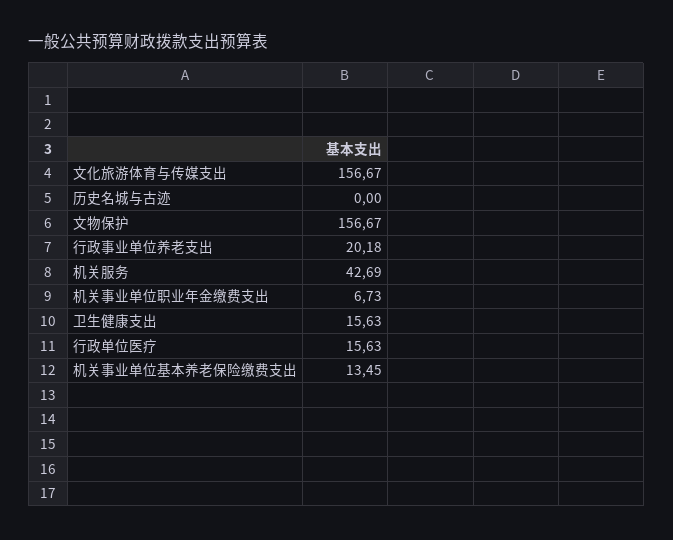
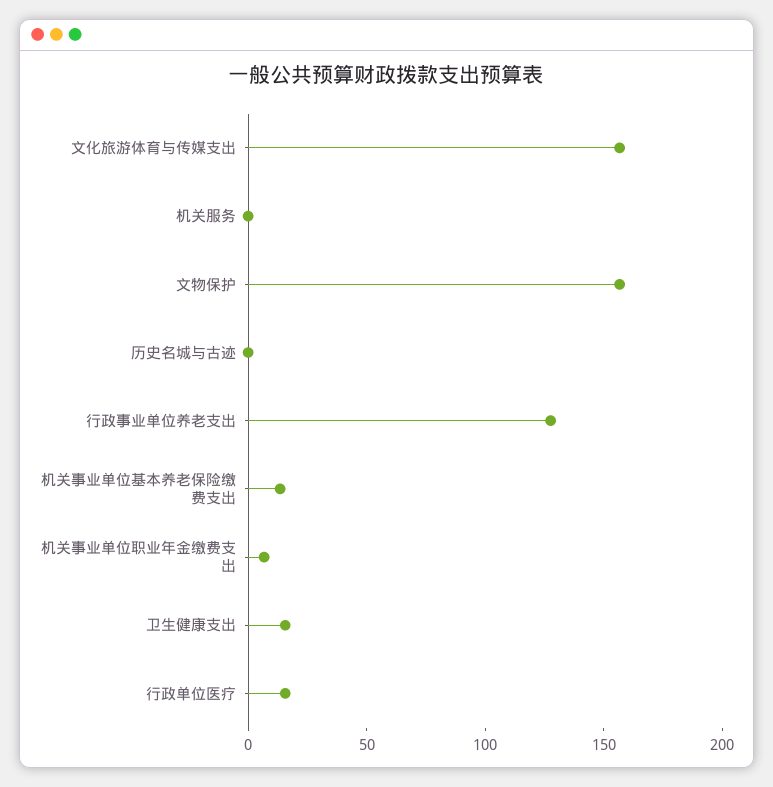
  {
    "文化旅游体育与传媒支出": 156.67,
    "历史名城与古迹": 0,
    "文物保护": 156.67,
-   "行政事业单位养老支出": 20.18,
+   "行政事业单位养老支出": 130,
-   "机关服务": 42.69,
+   "机关服务": 0,
    "机关事业单位职业年金缴费支出": 6.73,
    "卫生健康支出": 15.63,
    "行政单位医疗": 15.63,
    "机关事业单位基本养老保险缴费支出": 13.45
  }

